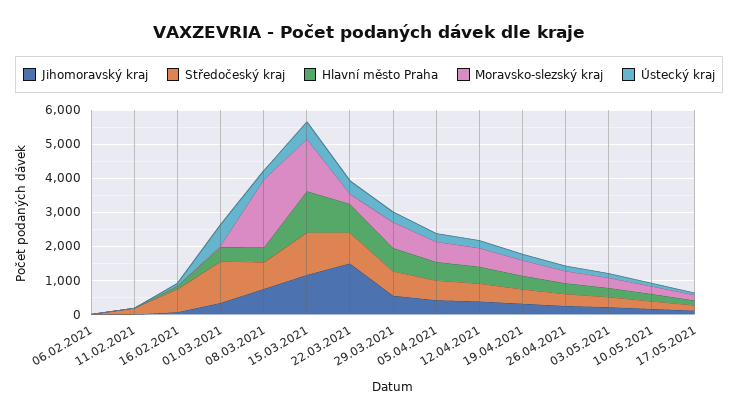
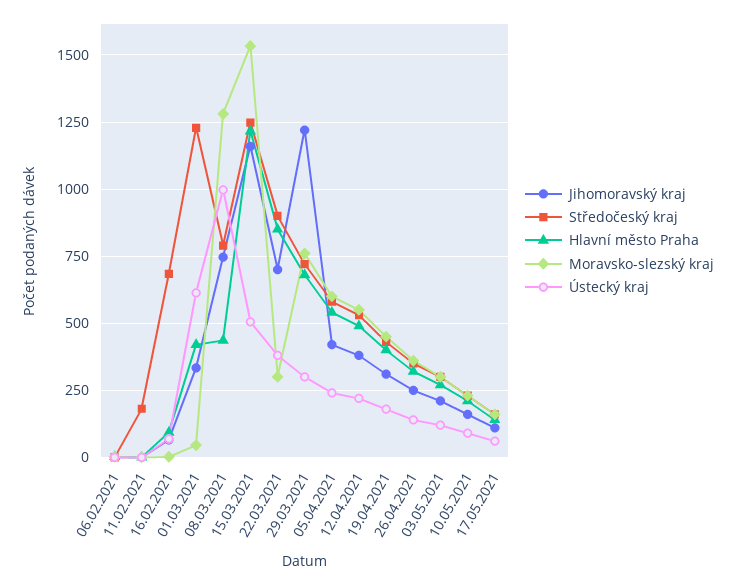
  {
    "Jihomoravský kraj": {
      "06.02.2021": 0,
      "11.02.2021": 0,
      "16.02.2021": 75,
      "01.03.2021": 325,
      "08.03.2021": 750,
      "15.03.2021": 1150,
-     "22.03.2021": 1500,
+     "22.03.2021": 700,
-     "29.03.2021": 500,
+     "29.03.2021": 1225,
      "05.04.2021": 425,
      "12.04.2021": 375,
      "19.04.2021": 300,
      "26.04.2021": 250,
      "03.05.2021": 200,
      "10.05.2021": 150,
      "17.05.2021": 100
    },
    "Středočeský kraj": {
      "06.02.2021": 0,
      "11.02.2021": 175,
      "16.02.2021": 675,
      "01.03.2021": 1225,
      "08.03.2021": 800,
      "15.03.2021": 1250,
      "22.03.2021": 900,
      "29.03.2021": 725,
      "05.04.2021": 575,
      "12.04.2021": 525,
      "19.04.2021": 425,
      "26.04.2021": 350,
      "03.05.2021": 300,
      "10.05.2021": 225,
      "17.05.2021": 150
    },
    "Hlavní město Praha": {
      "06.02.2021": 0,
      "11.02.2021": 0,
      "16.02.2021": 100,
      "01.03.2021": 425,
      "08.03.2021": 425,
      "15.03.2021": 1225,
      "22.03.2021": 850,
      "29.03.2021": 675,
      "05.04.2021": 550,
      "12.04.2021": 500,
      "19.04.2021": 400,
      "26.04.2021": 325,
      "03.05.2021": 275,
      "10.05.2021": 200,
      "17.05.2021": 150
    },
    "Moravsko-slezský kraj": {
      "06.02.2021": 0,
      "11.02.2021": 0,
      "16.02.2021": 0,
      "01.03.2021": 50,
-     "08.03.2021": 2000,
+     "08.03.2021": 1275,
      "15.03.2021": 1525,
      "22.03.2021": 300,
      "29.03.2021": 750,
      "05.04.2021": 600,
      "12.04.2021": 550,
      "19.04.2021": 450,
      "26.04.2021": 350,
      "03.05.2021": 300,
      "10.05.2021": 225,
      "17.05.2021": 150
    },
    "Ústecký kraj": {
      "06.02.2021": 0,
      "11.02.2021": 0,
      "16.02.2021": 75,
      "01.03.2021": 625,
-     "08.03.2021": 250,
+     "08.03.2021": 1000,
      "15.03.2021": 500,
      "22.03.2021": 375,
      "29.03.2021": 300,
      "05.04.2021": 250,
      "12.04.2021": 225,
      "19.04.2021": 175,
      "26.04.2021": 150,
      "03.05.2021": 125,
      "10.05.2021": 100,
      "17.05.2021": 50
    }
  }

